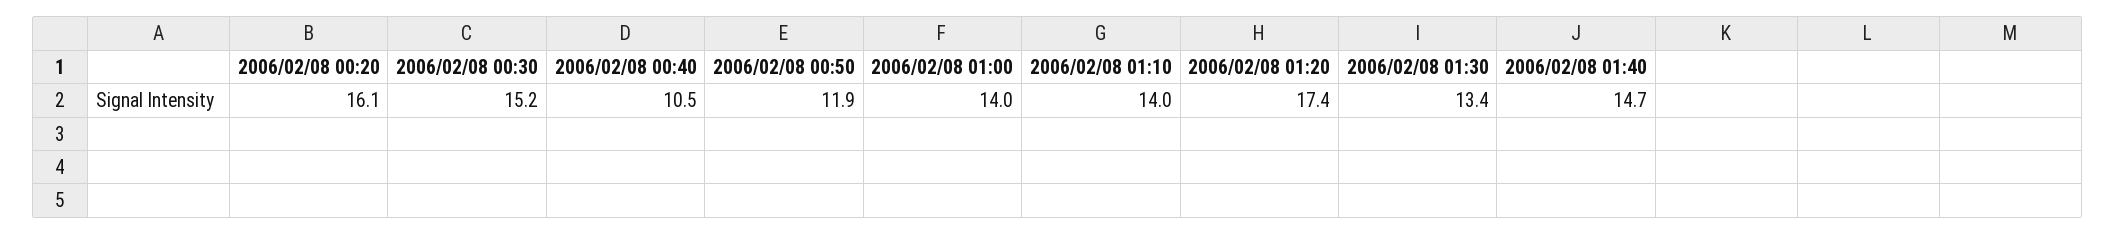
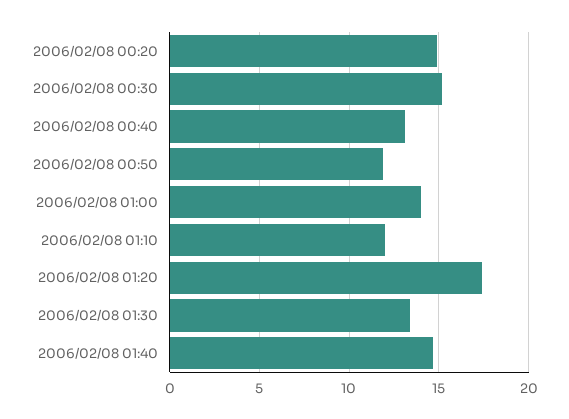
  {
-   "2006/02/08 00:20": 16.1,
+   "2006/02/08 00:20": 15,
    "2006/02/08 00:30": 15.2,
-   "2006/02/08 00:40": 10.5,
+   "2006/02/08 00:40": 13,
    "2006/02/08 00:50": 11.9,
    "2006/02/08 01:00": 14,
-   "2006/02/08 01:10": 14,
+   "2006/02/08 01:10": 12,
    "2006/02/08 01:20": 17.4,
    "2006/02/08 01:30": 13.4,
    "2006/02/08 01:40": 14.7
  }

